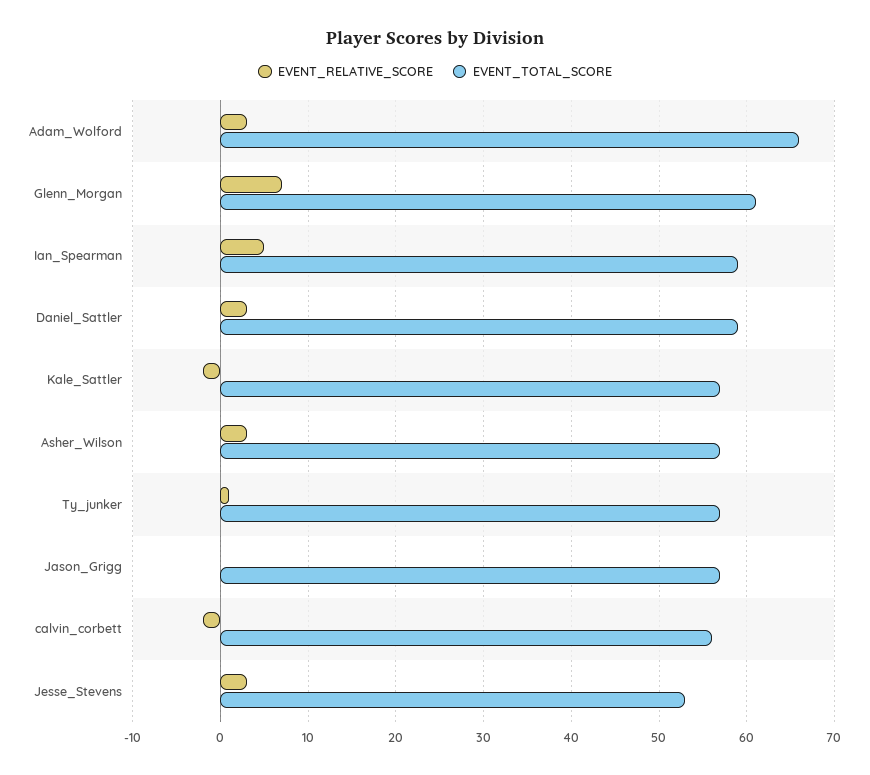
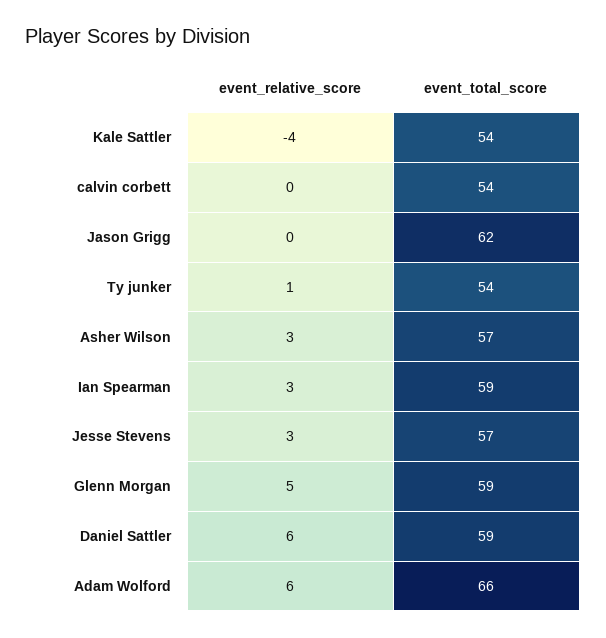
  {
    "EVENT_RELATIVE_SCORE": {
-     "Adam_Wolford": 3,
+     "Adam_Wolford": 6,
-     "Glenn_Morgan": 7,
+     "Glenn_Morgan": 5,
-     "Ian_Spearman": 5,
+     "Ian_Spearman": 3,
-     "Daniel_Sattler": 3,
+     "Daniel_Sattler": 6,
-     "Kale_Sattler": -2,
+     "Kale_Sattler": -4,
      "Asher_Wilson": 3,
      "Ty_junker": 1,
      "Jason_Grigg": 0,
-     "calvin_corbett": -2,
+     "calvin_corbett": 0,
      "Jesse_Stevens": 3
    },
    "EVENT_TOTAL_SCORE": {
      "Adam_Wolford": 66,
-     "Glenn_Morgan": 61,
+     "Glenn_Morgan": 59,
      "Ian_Spearman": 59,
      "Daniel_Sattler": 59,
-     "Kale_Sattler": 57,
+     "Kale_Sattler": 54,
      "Asher_Wilson": 57,
-     "Ty_junker": 57,
+     "Ty_junker": 54,
-     "Jason_Grigg": 57,
+     "Jason_Grigg": 62,
-     "calvin_corbett": 56,
+     "calvin_corbett": 54,
-     "Jesse_Stevens": 53
+     "Jesse_Stevens": 57
    }
  }

